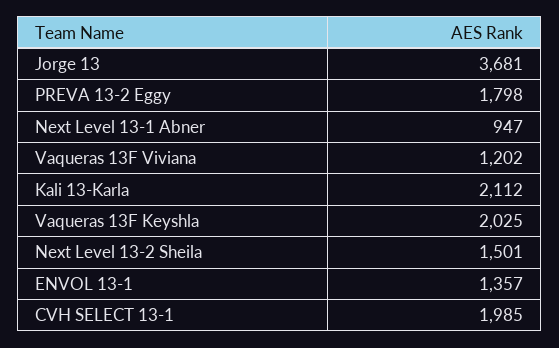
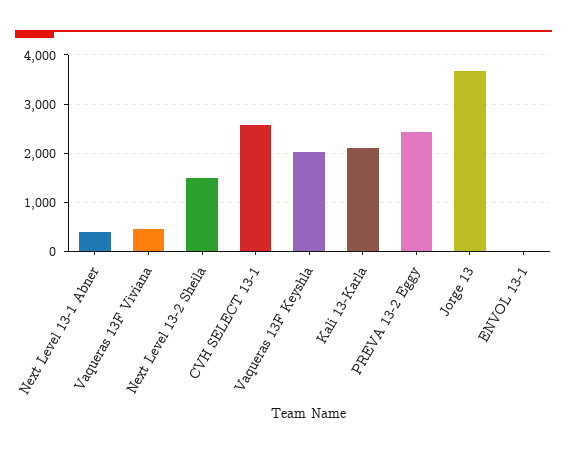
  {
    "Jorge 13": 3681,
-   "PREVA 13-2 Eggy": 1798,
+   "PREVA 13-2 Eggy": 2400,
-   "Next Level 13-1 Abner": 947,
+   "Next Level 13-1 Abner": 400,
-   "Vaqueras 13F Viviana": 1202,
+   "Vaqueras 13F Viviana": 400,
    "Kali 13-Karla": 2112,
    "Vaqueras 13F Keyshla": 2025,
    "Next Level 13-2 Sheila": 1501,
-   "ENVOL 13-1": 1357,
+   "ENVOL 13-1": 0,
-   "CVH SELECT 13-1": 1985
+   "CVH SELECT 13-1": 2600
  }

